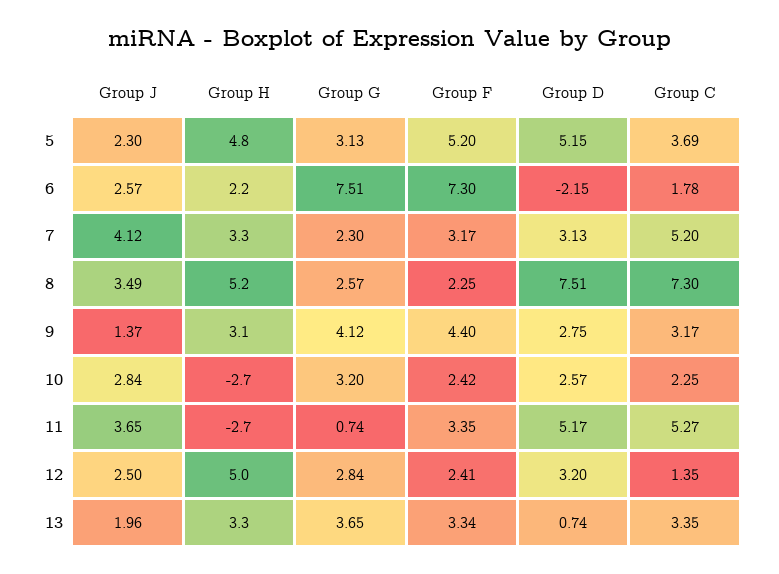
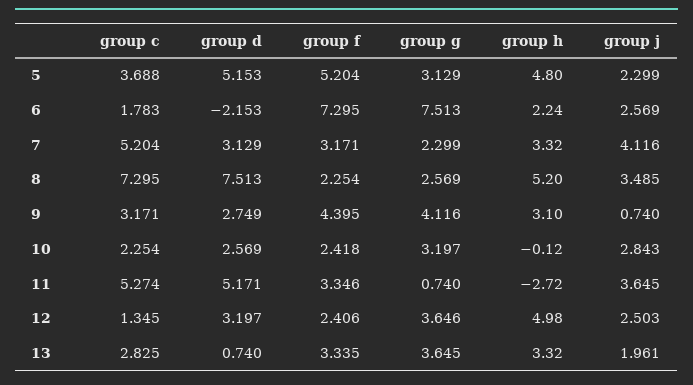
  {
    "Group J": {
      "5": 2.299,
      "6": 2.569,
      "7": 4.116,
      "8": 3.485,
-     "9": 1.37,
+     "9": 0.74,
      "10": 2.843,
      "11": 3.645,
      "12": 2.503,
      "13": 1.961
    },
    "Group H": {
      "5": 4.8,
      "6": 2.24,
      "7": 3.32,
      "8": 5.2,
      "9": 3.1,
-     "10": -2.7,
+     "10": -0.12,
      "11": -2.72,
      "12": 4.98,
      "13": 3.32
    },
    "Group G": {
      "5": 3.129,
      "6": 7.513,
      "7": 2.299,
      "8": 2.569,
      "9": 4.116,
      "10": 3.197,
      "11": 0.74,
-     "12": 2.84,
+     "12": 3.646,
      "13": 3.645
    },
    "Group F": {
      "5": 5.204,
      "6": 7.295,
      "7": 3.171,
      "8": 2.254,
      "9": 4.395,
      "10": 2.418,
      "11": 3.346,
      "12": 2.406,
      "13": 3.335
    },
    "Group D": {
      "5": 5.153,
      "6": -2.153,
      "7": 3.129,
      "8": 7.513,
      "9": 2.749,
      "10": 2.569,
      "11": 5.171,
      "12": 3.197,
      "13": 0.74
    },
    "Group C": {
      "5": 3.688,
      "6": 1.783,
      "7": 5.204,
      "8": 7.295,
      "9": 3.171,
      "10": 2.254,
      "11": 5.274,
      "12": 1.345,
-     "13": 3.35
+     "13": 2.825
    }
  }

